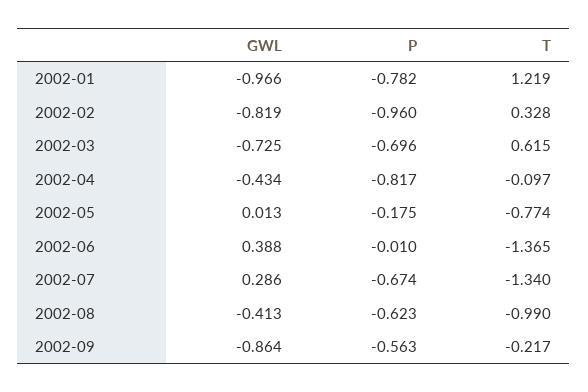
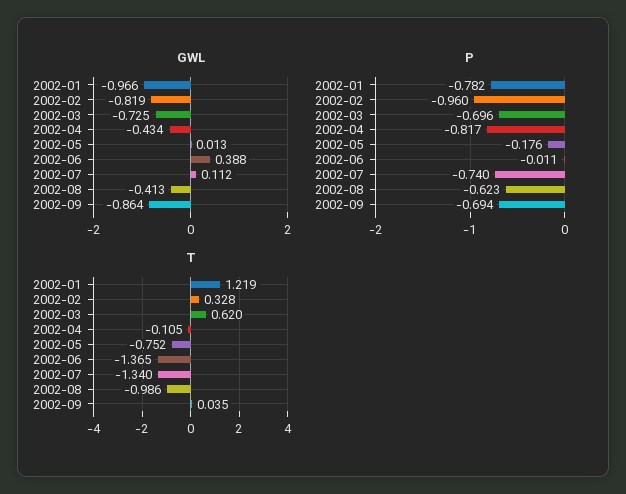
  {
    "GWL": {
      "2002-01": -0.966,
      "2002-02": -0.819,
      "2002-03": -0.725,
      "2002-04": -0.434,
      "2002-05": 0.013,
      "2002-06": 0.388,
-     "2002-07": 0.286,
+     "2002-07": 0.112,
      "2002-08": -0.413,
      "2002-09": -0.864
    },
    "P": {
      "2002-01": -0.782,
      "2002-02": -0.96,
      "2002-03": -0.696,
      "2002-04": -0.817,
-     "2002-05": -0.175,
+     "2002-05": -0.176,
-     "2002-06": -0.01,
+     "2002-06": -0.011,
-     "2002-07": -0.674,
+     "2002-07": -0.74,
      "2002-08": -0.623,
-     "2002-09": -0.563
+     "2002-09": -0.694
    },
    "T": {
      "2002-01": 1.219,
      "2002-02": 0.328,
-     "2002-03": 0.615,
+     "2002-03": 0.62,
-     "2002-04": -0.097,
+     "2002-04": -0.105,
-     "2002-05": -0.774,
+     "2002-05": -0.752,
      "2002-06": -1.365,
      "2002-07": -1.34,
-     "2002-08": -0.99,
+     "2002-08": -0.986,
-     "2002-09": -0.217
+     "2002-09": 0.035
    }
  }

